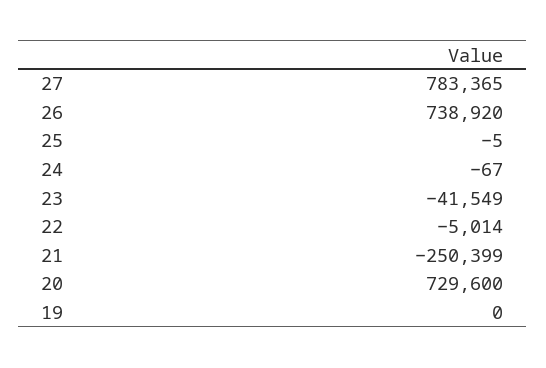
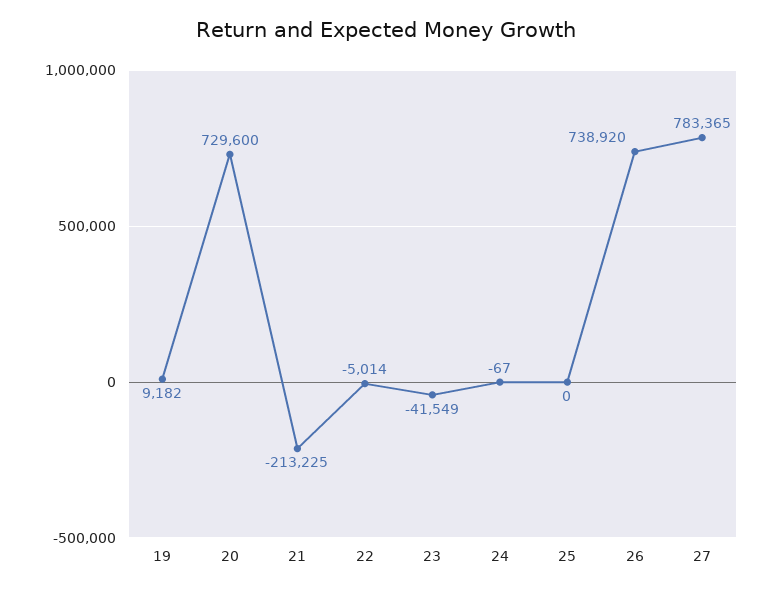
  {
    "27": 783365,
    "26": 738920,
-   "25": -5,
+   "25": 0,
    "24": -67,
    "23": -41549,
    "22": -5014,
-   "21": -250399,
+   "21": -213225,
    "20": 729600,
-   "19": 0
+   "19": 9182
  }

